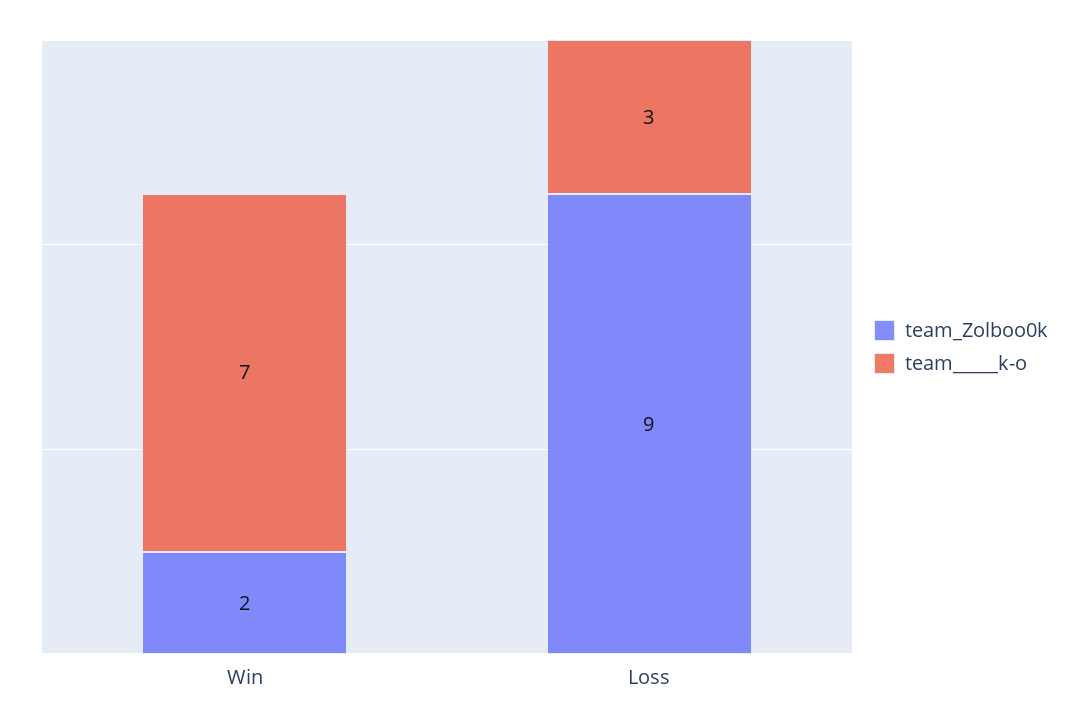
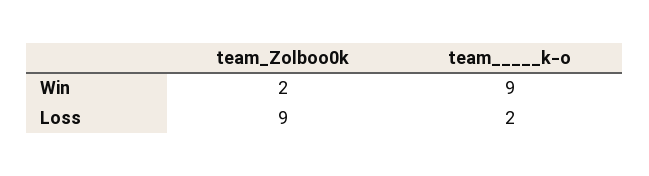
  {
    "team_Zolboo0k": {
      "Win": 2,
      "Loss": 9
    },
    "team_____k-o": {
-     "Win": 7,
+     "Win": 9,
-     "Loss": 3
+     "Loss": 2
    }
  }

